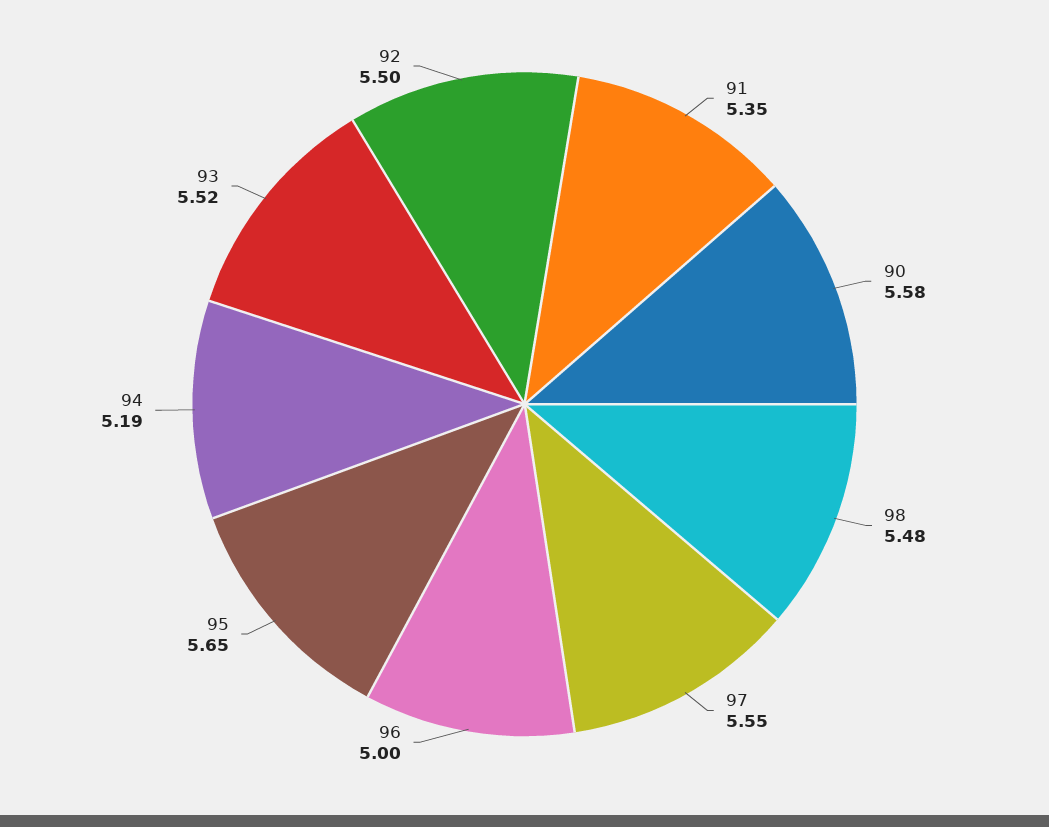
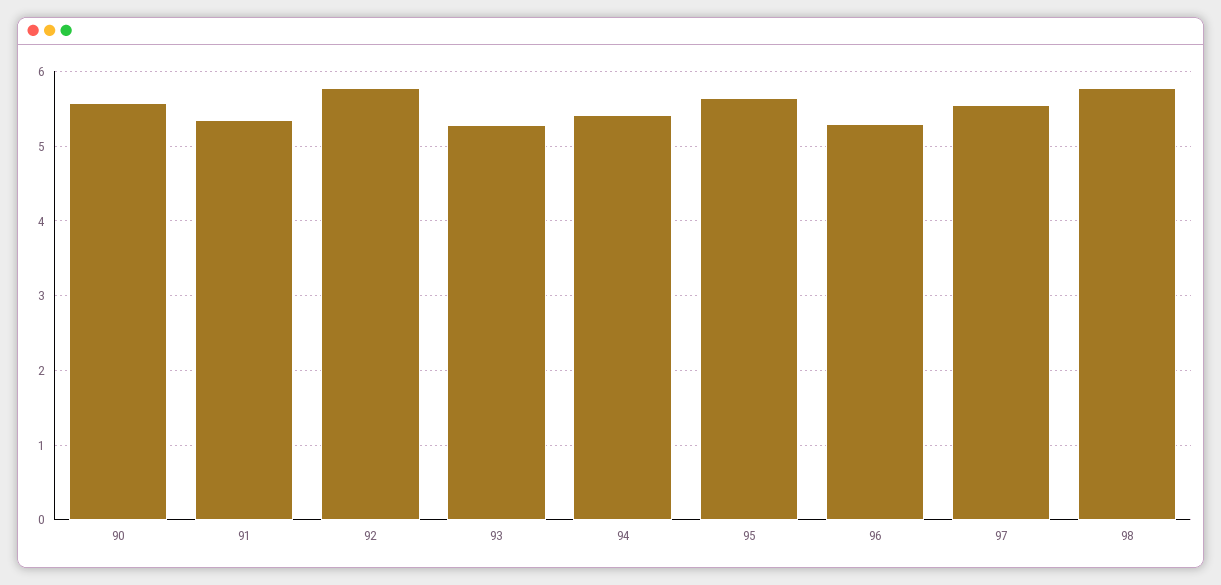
  {
    "91": 5.35,
    "90": 5.58,
-   "98": 5.48,
+   "98": 5.8,
    "97": 5.55,
-   "96": 5,
+   "96": 5.3,
    "95": 5.65,
-   "94": 5.19,
+   "94": 5.4,
-   "93": 5.52,
+   "93": 5.3,
-   "92": 5.5
+   "92": 5.8
  }

